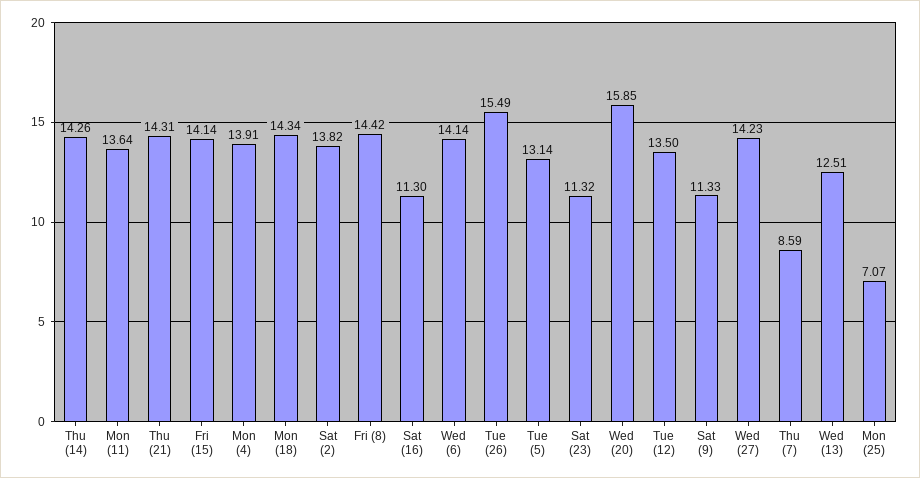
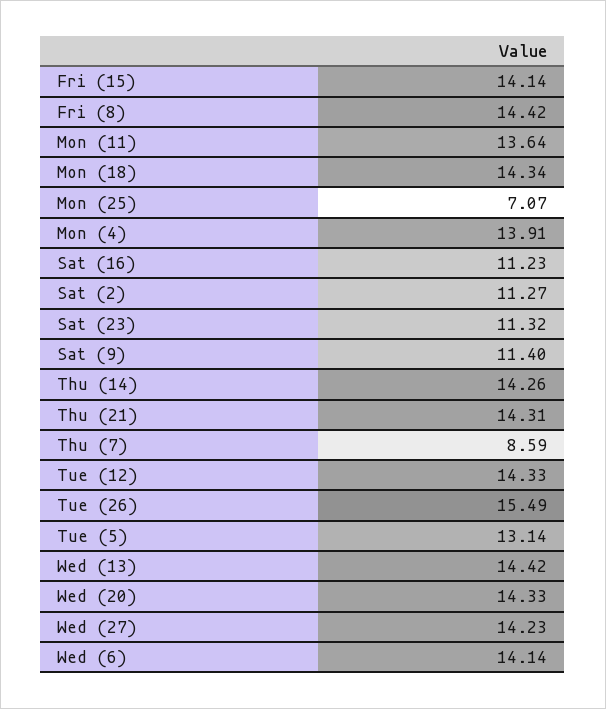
  {
    "Thu (14)": 14.26,
    "Mon (11)": 13.64,
    "Thu (21)": 14.31,
    "Fri (15)": 14.14,
    "Mon (4)": 13.91,
    "Mon (18)": 14.34,
-   "Sat (2)": 13.82,
+   "Sat (2)": 11.27,
    "Fri (8)": 14.42,
-   "Sat (16)": 11.3,
+   "Sat (16)": 11.23,
    "Wed (6)": 14.14,
    "Tue (26)": 15.49,
    "Tue (5)": 13.14,
    "Sat (23)": 11.32,
-   "Wed (20)": 15.85,
+   "Wed (20)": 14.33,
-   "Tue (12)": 13.5,
+   "Tue (12)": 14.33,
-   "Sat (9)": 11.33,
+   "Sat (9)": 11.4,
    "Wed (27)": 14.23,
    "Thu (7)": 8.59,
-   "Wed (13)": 12.51,
+   "Wed (13)": 14.42,
    "Mon (25)": 7.07
  }

